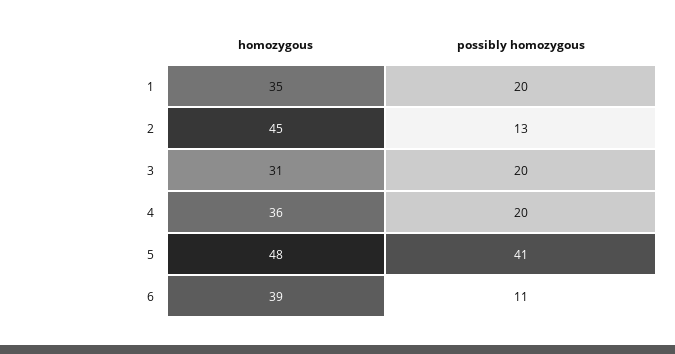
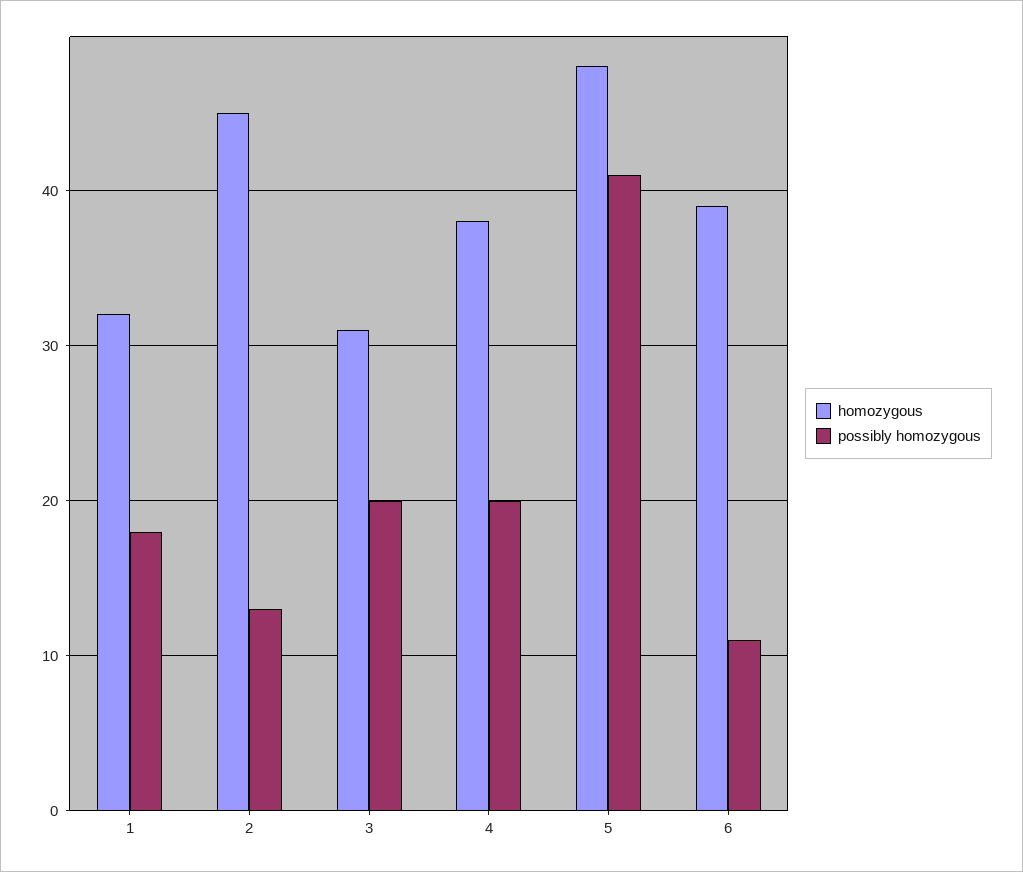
  {
    "homozygous": {
-     "1": 35,
+     "1": 32,
      "2": 45,
      "3": 31,
-     "4": 36,
+     "4": 38,
      "5": 48,
      "6": 39
    },
    "possibly homozygous": {
-     "1": 20,
+     "1": 18,
      "2": 13,
      "3": 20,
      "4": 20,
      "5": 41,
      "6": 11
    }
  }

